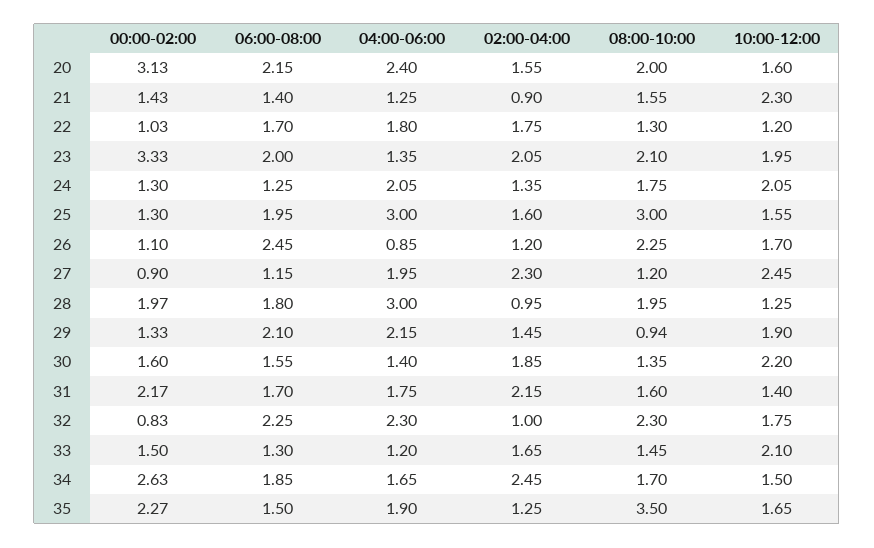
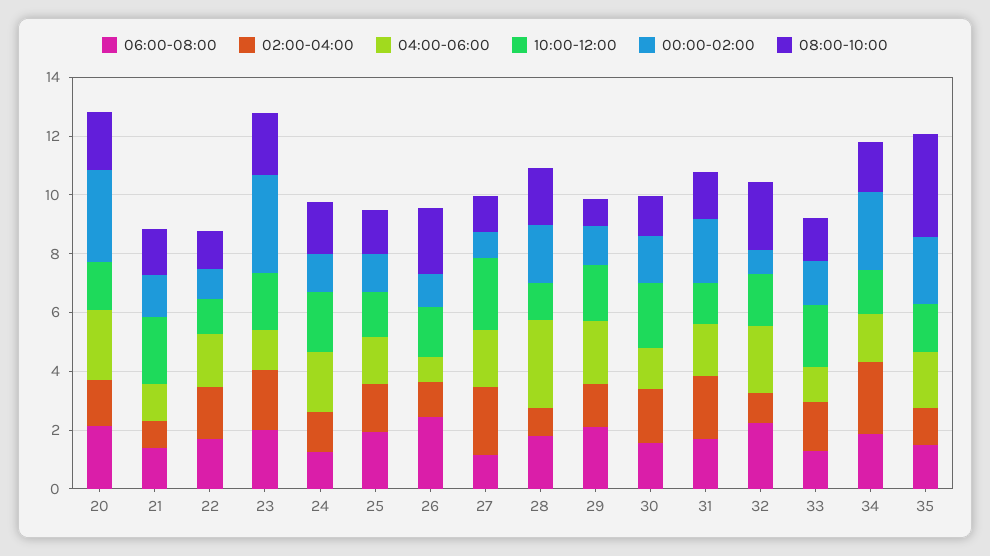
  {
    "00:00-02:00": {
      "20": 3.13,
      "21": 1.43,
      "22": 1.03,
      "23": 3.33,
      "24": 1.3,
      "25": 1.3,
      "26": 1.1,
      "27": 0.9,
      "28": 1.97,
      "29": 1.33,
      "30": 1.6,
      "31": 2.17,
      "32": 0.83,
      "33": 1.5,
      "34": 2.63,
      "35": 2.27
    },
    "06:00-08:00": {
      "20": 2.15,
      "21": 1.4,
      "22": 1.7,
      "23": 2,
      "24": 1.25,
      "25": 1.95,
      "26": 2.45,
      "27": 1.15,
      "28": 1.8,
      "29": 2.1,
      "30": 1.55,
      "31": 1.7,
      "32": 2.25,
      "33": 1.3,
      "34": 1.85,
      "35": 1.5
    },
    "04:00-06:00": {
      "20": 2.4,
      "21": 1.25,
      "22": 1.8,
      "23": 1.35,
      "24": 2.05,
-     "25": 3,
+     "25": 1.5,
      "26": 0.85,
      "27": 1.95,
      "28": 3,
      "29": 2.15,
      "30": 1.4,
      "31": 1.75,
      "32": 2.3,
      "33": 1.2,
      "34": 1.65,
      "35": 1.9
    },
    "02:00-04:00": {
      "20": 1.55,
      "21": 0.9,
      "22": 1.75,
      "23": 2.05,
      "24": 1.35,
      "25": 1.6,
      "26": 1.2,
      "27": 2.3,
      "28": 0.95,
      "29": 1.45,
      "30": 1.85,
      "31": 2.15,
      "32": 1,
      "33": 1.65,
      "34": 2.45,
      "35": 1.25
    },
    "08:00-10:00": {
      "20": 2,
      "21": 1.55,
      "22": 1.3,
      "23": 2.1,
      "24": 1.75,
-     "25": 3,
+     "25": 1.5,
      "26": 2.25,
      "27": 1.2,
      "28": 1.95,
      "29": 0.94,
      "30": 1.35,
      "31": 1.6,
      "32": 2.3,
      "33": 1.45,
      "34": 1.7,
      "35": 3.5
    },
    "10:00-12:00": {
      "20": 1.6,
      "21": 2.3,
      "22": 1.2,
      "23": 1.95,
      "24": 2.05,
      "25": 1.55,
      "26": 1.7,
      "27": 2.45,
      "28": 1.25,
      "29": 1.9,
      "30": 2.2,
      "31": 1.4,
      "32": 1.75,
      "33": 2.1,
      "34": 1.5,
      "35": 1.65
    }
  }

